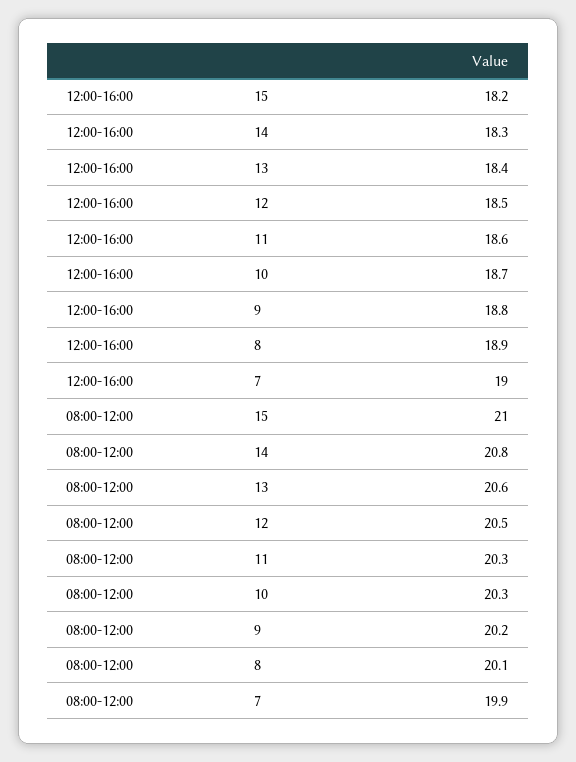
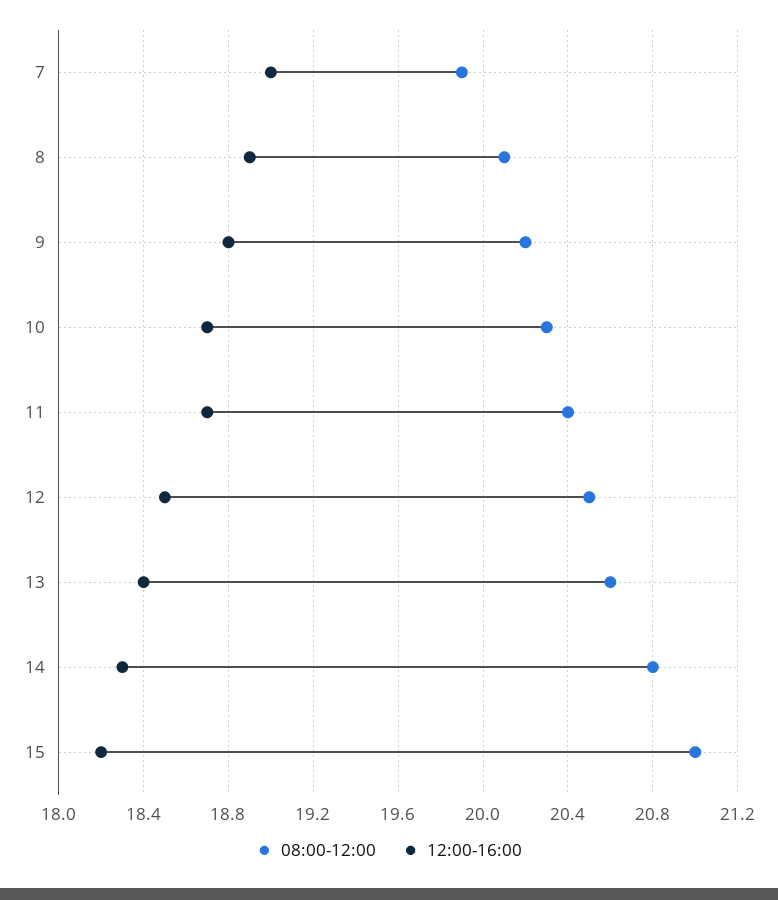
  {
    "12:00-16:00": {
      "15": 18.2,
      "14": 18.3,
      "13": 18.4,
      "12": 18.5,
-     "11": 18.6,
+     "11": 18.7,
      "10": 18.7,
      "9": 18.8,
      "8": 18.9,
      "7": 19
    },
    "08:00-12:00": {
      "15": 21,
      "14": 20.8,
      "13": 20.6,
      "12": 20.5,
-     "11": 20.3,
+     "11": 20.4,
      "10": 20.3,
      "9": 20.2,
      "8": 20.1,
      "7": 19.9
    }
  }

